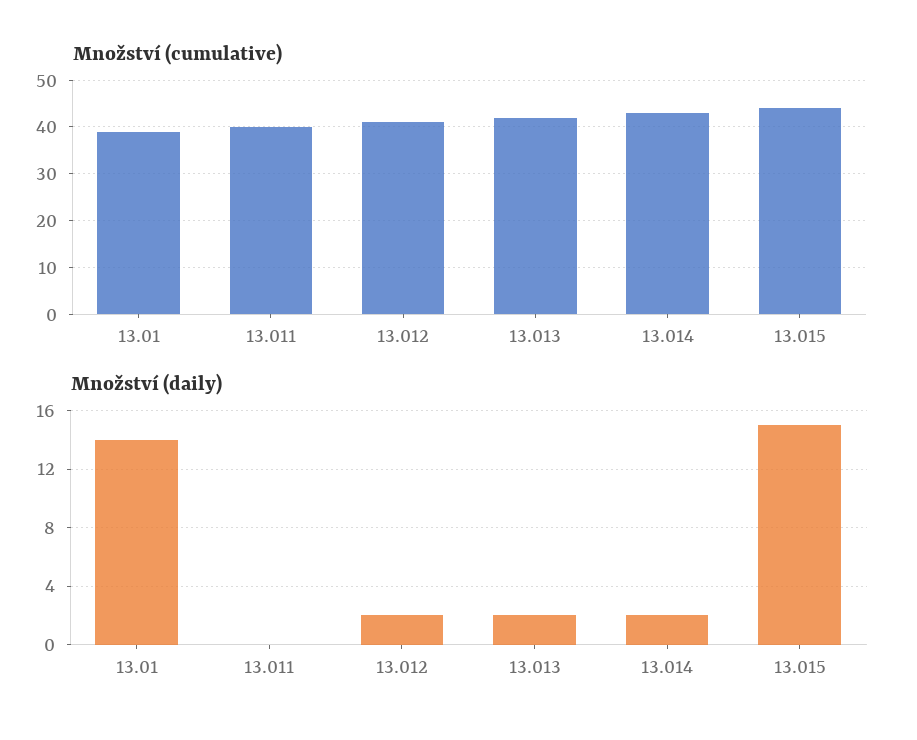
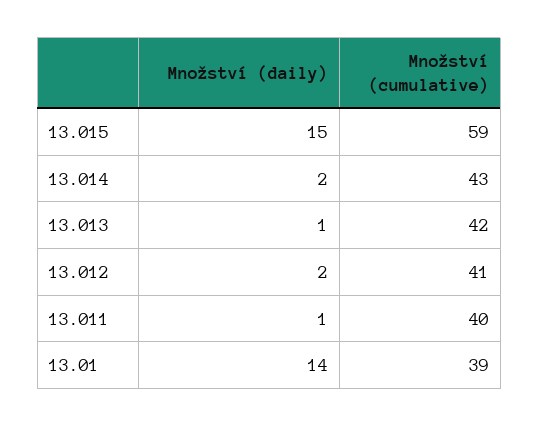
  {
    "Množství (cumulative)": {
      "13.01": 39,
      "13.011": 40,
      "13.012": 41,
      "13.013": 42,
      "13.014": 43,
-     "13.015": 45
+     "13.015": 59
    },
    "Množství (daily)": {
      "13.01": 14,
-     "13.011": 0,
+     "13.011": 1,
      "13.012": 2,
-     "13.013": 2,
+     "13.013": 1,
      "13.014": 2,
      "13.015": 15
    }
  }

